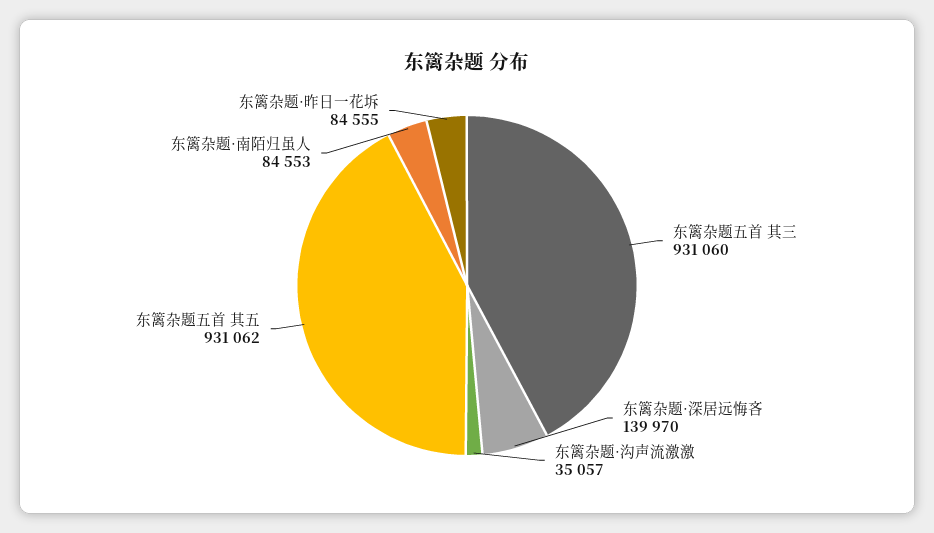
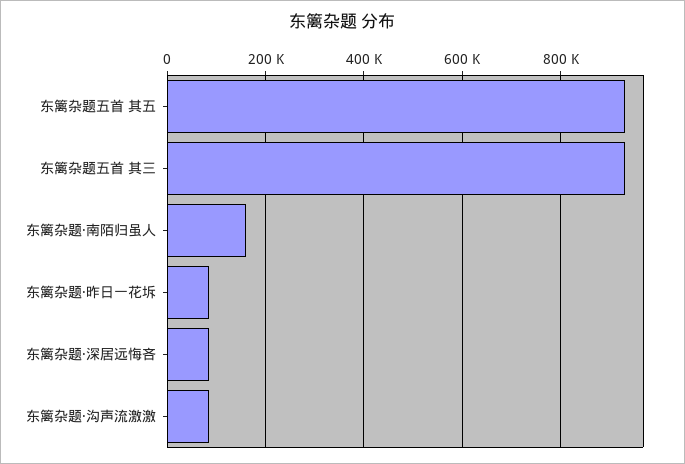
  {
    "东篱杂题五首 其三": 931060,
-   "东篱杂题·深居远悔吝": 139970,
+   "东篱杂题·深居远悔吝": 80000,
-   "东篱杂题·沟声流激激": 35057,
+   "东篱杂题·沟声流激激": 80000,
    "东篱杂题五首 其五": 931062,
-   "东篱杂题·南陌归虽人": 84553,
+   "东篱杂题·南陌归虽人": 160000,
    "东篱杂题·昨日一花坼": 84555
  }

